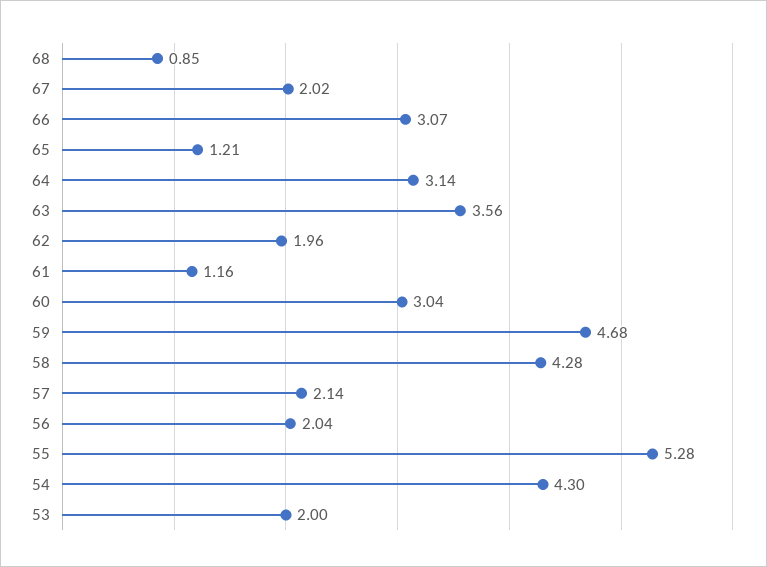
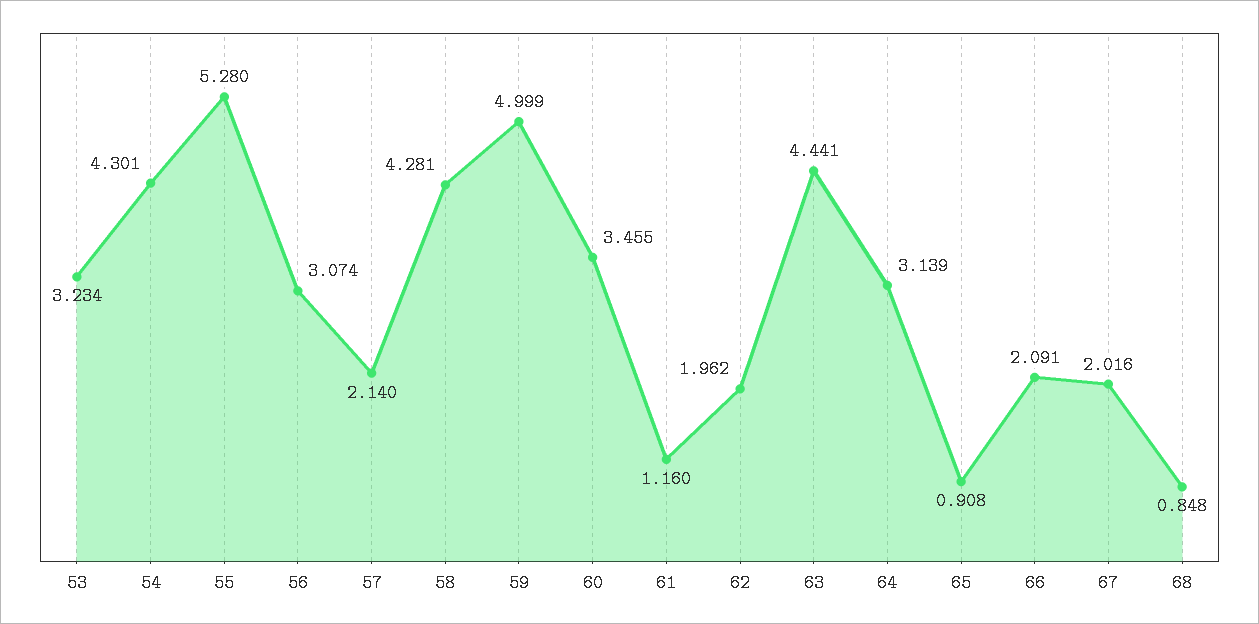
  {
    "68": 0.848,
    "67": 2.016,
-   "66": 3.07,
+   "66": 2.091,
-   "65": 1.21,
+   "65": 0.908,
    "64": 3.139,
-   "63": 3.56,
+   "63": 4.441,
    "62": 1.962,
    "61": 1.16,
-   "60": 3.04,
+   "60": 3.455,
-   "59": 4.68,
+   "59": 4.999,
    "58": 4.281,
    "57": 2.14,
-   "56": 2.04,
+   "56": 3.074,
    "55": 5.28,
    "54": 4.301,
-   "53": 2
+   "53": 3.234
  }

